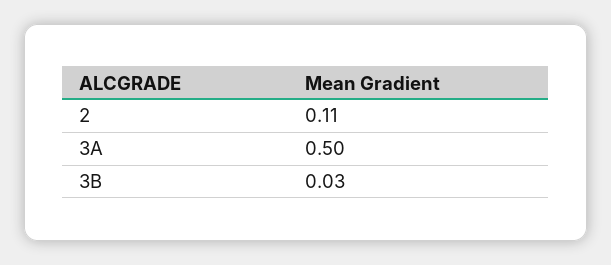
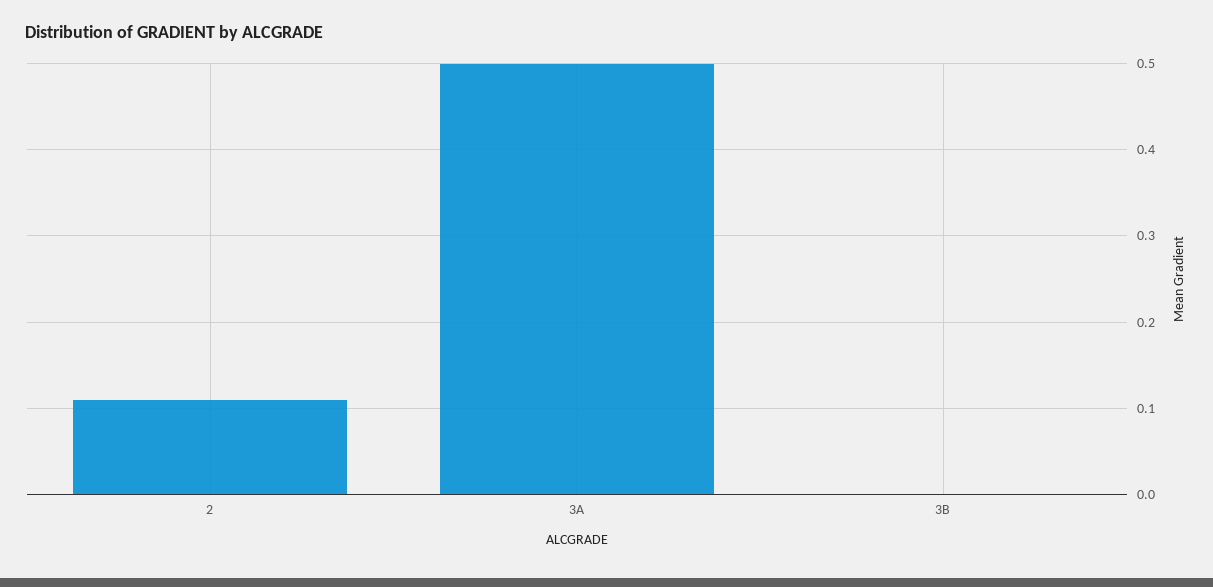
  {
    "2": 0.11,
    "3A": 0.5,
-   "3B": 0.03
+   "3B": 0
  }

